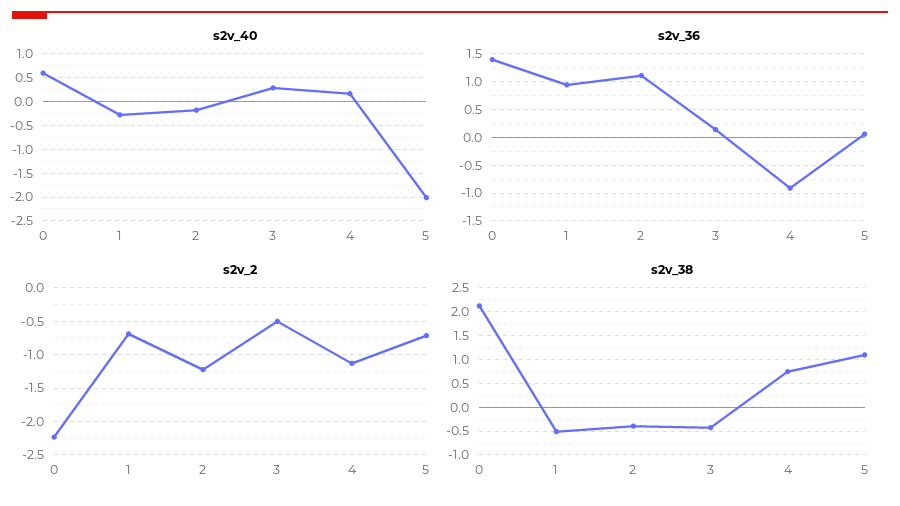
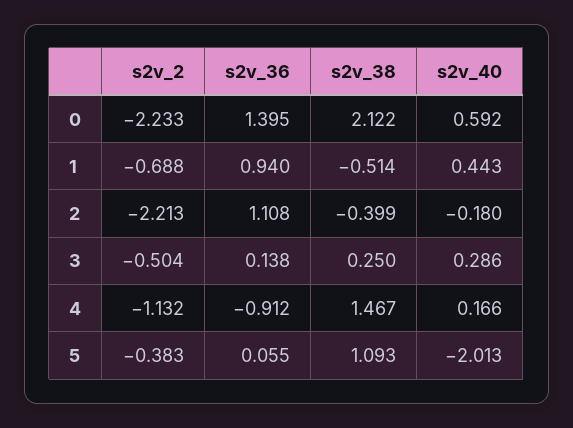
  {
    "s2v_40": {
      "0": 0.592,
-     "1": -0.25,
+     "1": 0.443,
      "2": -0.18,
      "3": 0.286,
      "4": 0.166,
      "5": -2.013
    },
    "s2v_36": {
      "0": 1.395,
      "1": 0.94,
      "2": 1.108,
      "3": 0.138,
      "4": -0.912,
      "5": 0.055
    },
    "s2v_2": {
      "0": -2.233,
      "1": -0.688,
-     "2": -1.2,
+     "2": -2.213,
      "3": -0.504,
      "4": -1.132,
-     "5": -0.7
+     "5": -0.383
    },
    "s2v_38": {
      "0": 2.122,
      "1": -0.514,
      "2": -0.399,
-     "3": -0.5,
+     "3": 0.25,
-     "4": 0.75,
+     "4": 1.467,
      "5": 1.093
    }
  }

